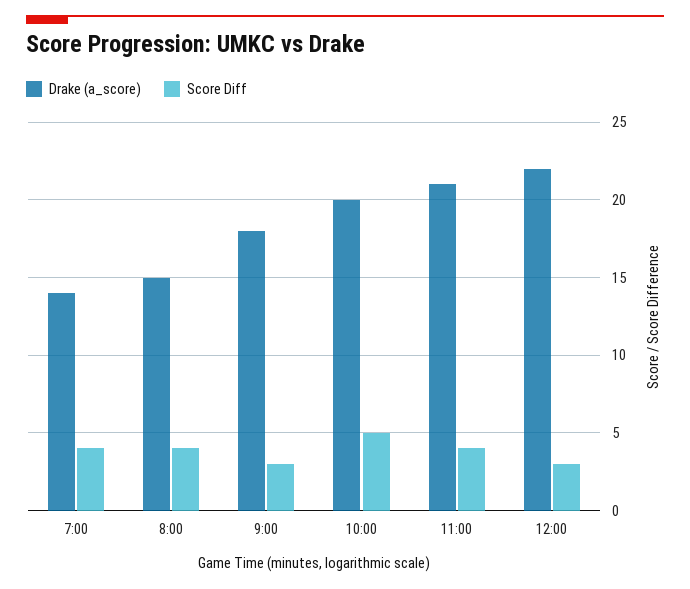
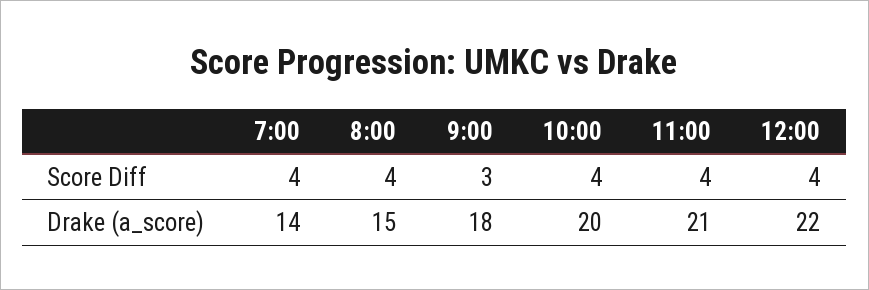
  {
    "Drake (a_score)": {
      "7:00": 14,
      "8:00": 15,
      "9:00": 18,
      "10:00": 20,
      "11:00": 21,
      "12:00": 22
    },
    "Score Diff": {
      "7:00": 4,
      "8:00": 4,
      "9:00": 3,
-     "10:00": 5,
+     "10:00": 4,
      "11:00": 4,
-     "12:00": 3
+     "12:00": 4
    }
  }

